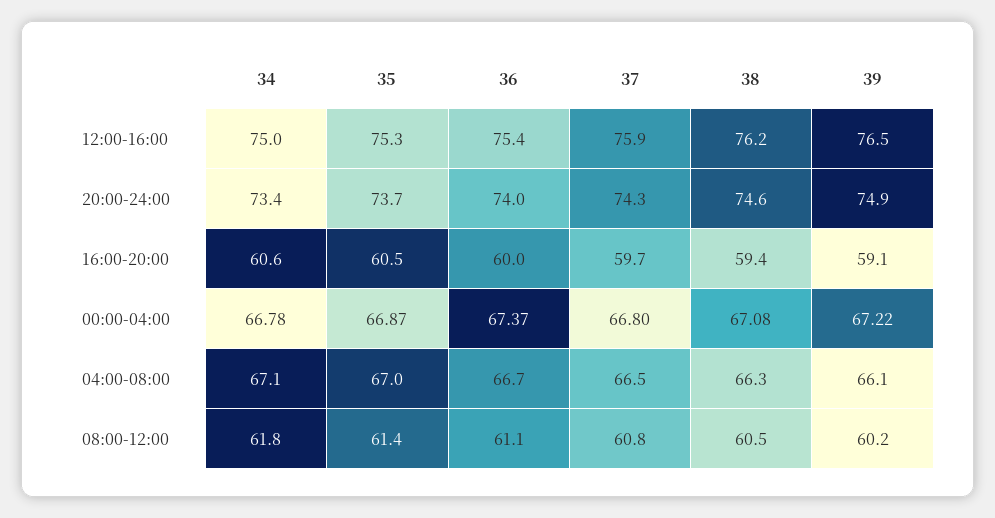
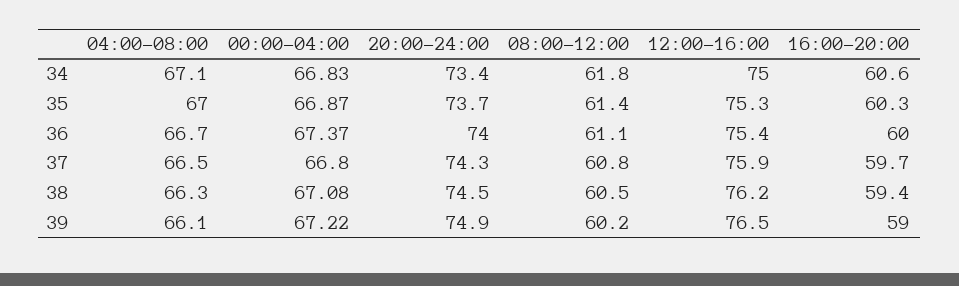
  {
    "34": {
      "12:00-16:00": 75,
      "20:00-24:00": 73.4,
      "16:00-20:00": 60.6,
-     "00:00-04:00": 66.78,
+     "00:00-04:00": 66.83,
      "04:00-08:00": 67.1,
      "08:00-12:00": 61.8
    },
    "35": {
      "12:00-16:00": 75.3,
      "20:00-24:00": 73.7,
-     "16:00-20:00": 60.5,
+     "16:00-20:00": 60.3,
      "00:00-04:00": 66.87,
      "04:00-08:00": 67,
      "08:00-12:00": 61.4
    },
    "36": {
      "12:00-16:00": 75.4,
      "20:00-24:00": 74,
      "16:00-20:00": 60,
      "00:00-04:00": 67.37,
      "04:00-08:00": 66.7,
      "08:00-12:00": 61.1
    },
    "37": {
      "12:00-16:00": 75.9,
      "20:00-24:00": 74.3,
      "16:00-20:00": 59.7,
      "00:00-04:00": 66.8,
      "04:00-08:00": 66.5,
      "08:00-12:00": 60.8
    },
    "38": {
      "12:00-16:00": 76.2,
-     "20:00-24:00": 74.6,
+     "20:00-24:00": 74.5,
      "16:00-20:00": 59.4,
      "00:00-04:00": 67.08,
      "04:00-08:00": 66.3,
      "08:00-12:00": 60.5
    },
    "39": {
      "12:00-16:00": 76.5,
      "20:00-24:00": 74.9,
-     "16:00-20:00": 59.1,
+     "16:00-20:00": 59,
      "00:00-04:00": 67.22,
      "04:00-08:00": 66.1,
      "08:00-12:00": 60.2
    }
  }

